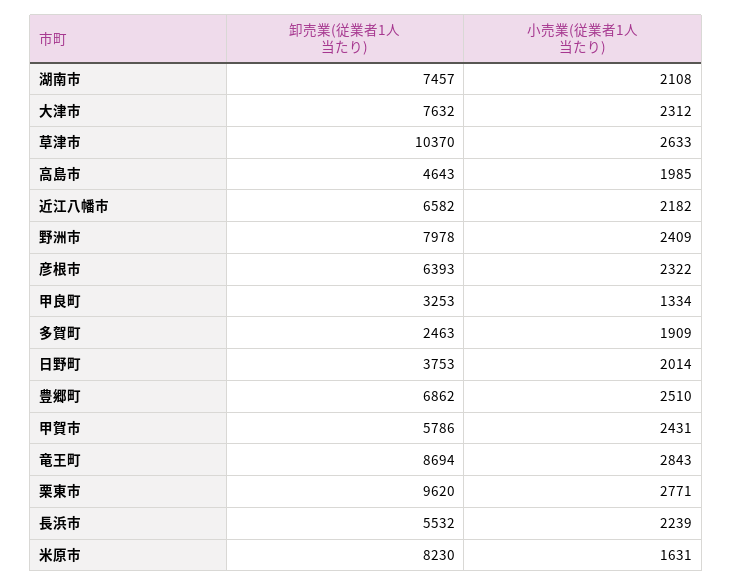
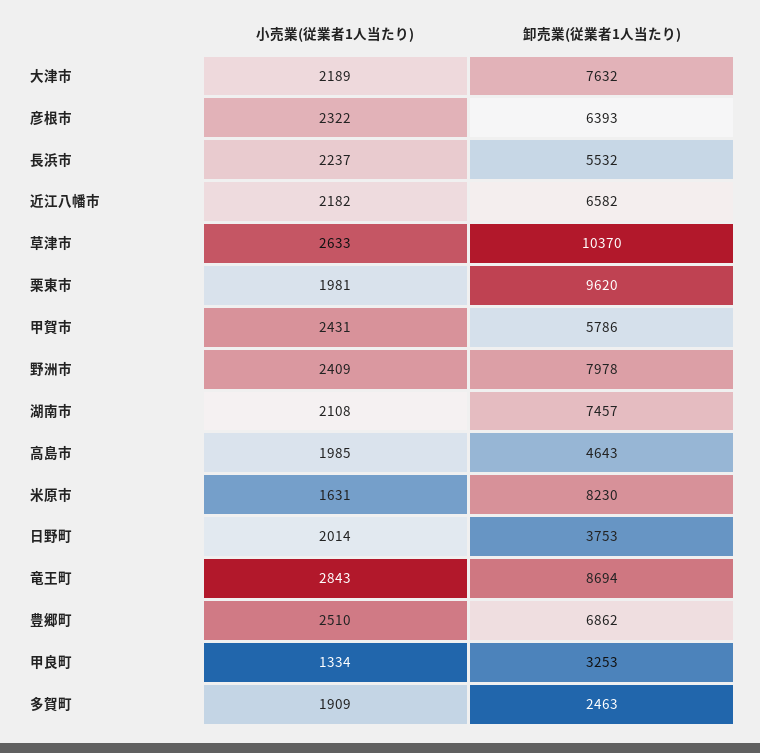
  {
    "卸売業(従業者1人当たり)": {
      "湖南市": 7457,
      "大津市": 7632,
      "草津市": 10370,
      "高島市": 4643,
      "近江八幡市": 6582,
      "野洲市": 7978,
      "彦根市": 6393,
      "甲良町": 3253,
      "多賀町": 2463,
      "日野町": 3753,
      "豊郷町": 6862,
      "甲賀市": 5786,
      "竜王町": 8694,
      "栗東市": 9620,
      "長浜市": 5532,
      "米原市": 8230
    },
    "小売業(従業者1人当たり)": {
      "湖南市": 2108,
-     "大津市": 2312,
+     "大津市": 2189,
      "草津市": 2633,
      "高島市": 1985,
      "近江八幡市": 2182,
      "野洲市": 2409,
      "彦根市": 2322,
      "甲良町": 1334,
      "多賀町": 1909,
      "日野町": 2014,
      "豊郷町": 2510,
      "甲賀市": 2431,
      "竜王町": 2843,
-     "栗東市": 2771,
+     "栗東市": 1981,
-     "長浜市": 2239,
+     "長浜市": 2237,
      "米原市": 1631
    }
  }

